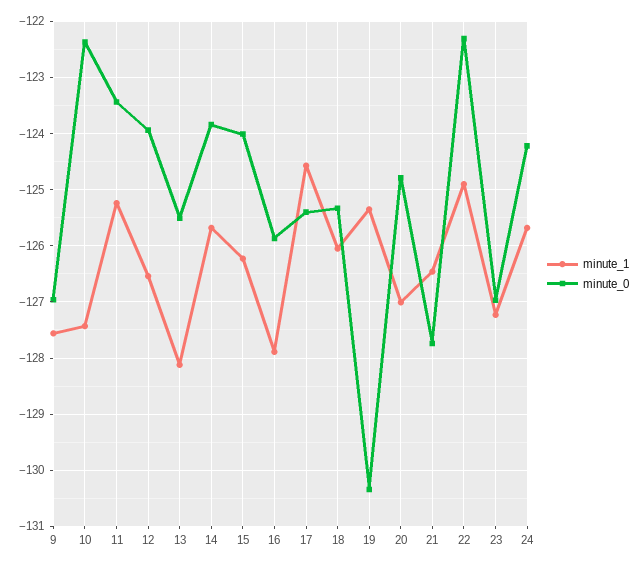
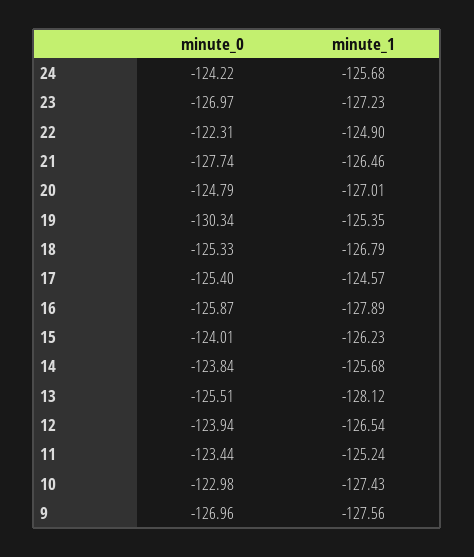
  {
    "minute_1": {
      "9": -127.56,
      "10": -127.43,
      "11": -125.24,
      "12": -126.54,
      "13": -128.12,
      "14": -125.68,
      "15": -126.23,
      "16": -127.89,
      "17": -124.57,
-     "18": -126,
+     "18": -126.79,
      "19": -125.35,
      "20": -127.01,
      "21": -126.46,
      "22": -124.9,
      "23": -127.23,
      "24": -125.68
    },
    "minute_0": {
      "9": -126.96,
-     "10": -122.4,
+     "10": -122.98,
      "11": -123.44,
      "12": -123.94,
      "13": -125.51,
      "14": -123.84,
      "15": -124.01,
      "16": -125.87,
      "17": -125.4,
      "18": -125.33,
      "19": -130.34,
      "20": -124.79,
      "21": -127.74,
      "22": -122.31,
      "23": -126.97,
      "24": -124.22
    }
  }

